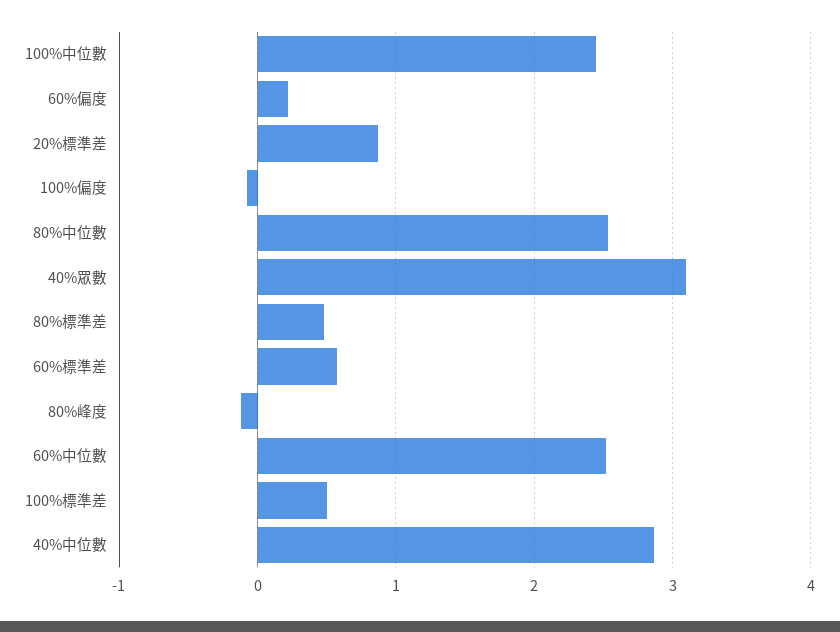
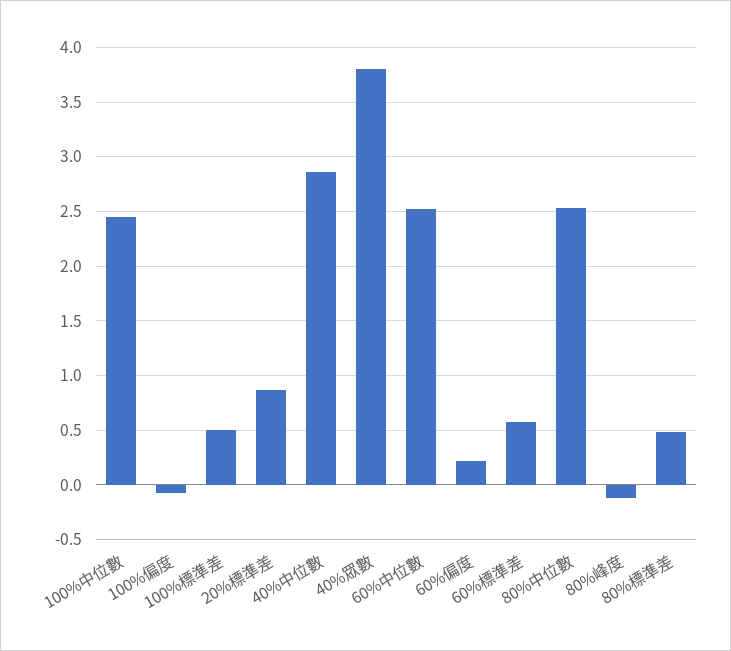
  {
    "100%中位數": 2.4,
    "60%偏度": 0.2,
    "20%標準差": 0.9,
    "100%偏度": -0.1,
    "80%中位數": 2.5,
-   "40%眾數": 3.1,
+   "40%眾數": 3.8,
    "80%標準差": 0.5,
    "60%標準差": 0.6,
    "80%峰度": -0.1,
    "60%中位數": 2.5,
    "100%標準差": 0.5,
    "40%中位數": 2.9
  }

